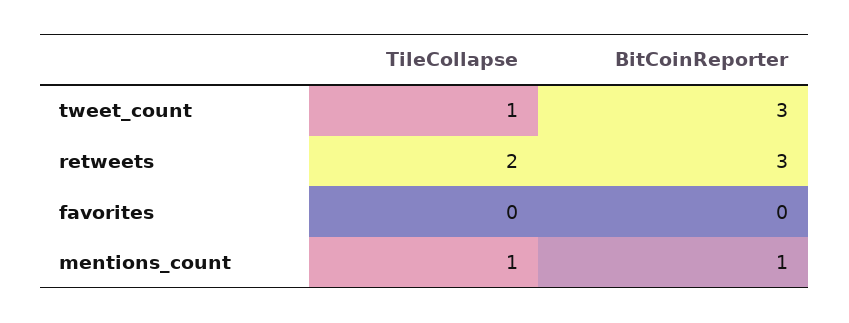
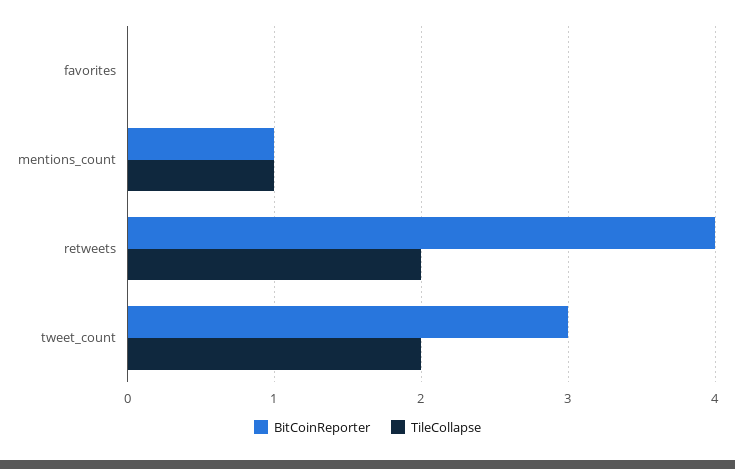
  {
    "TileCollapse": {
-     "tweet_count": 1,
+     "tweet_count": 2,
      "retweets": 2,
      "favorites": 0,
      "mentions_count": 1
    },
    "BitCoinReporter": {
      "tweet_count": 3,
-     "retweets": 3,
+     "retweets": 4,
      "favorites": 0,
      "mentions_count": 1
    }
  }

